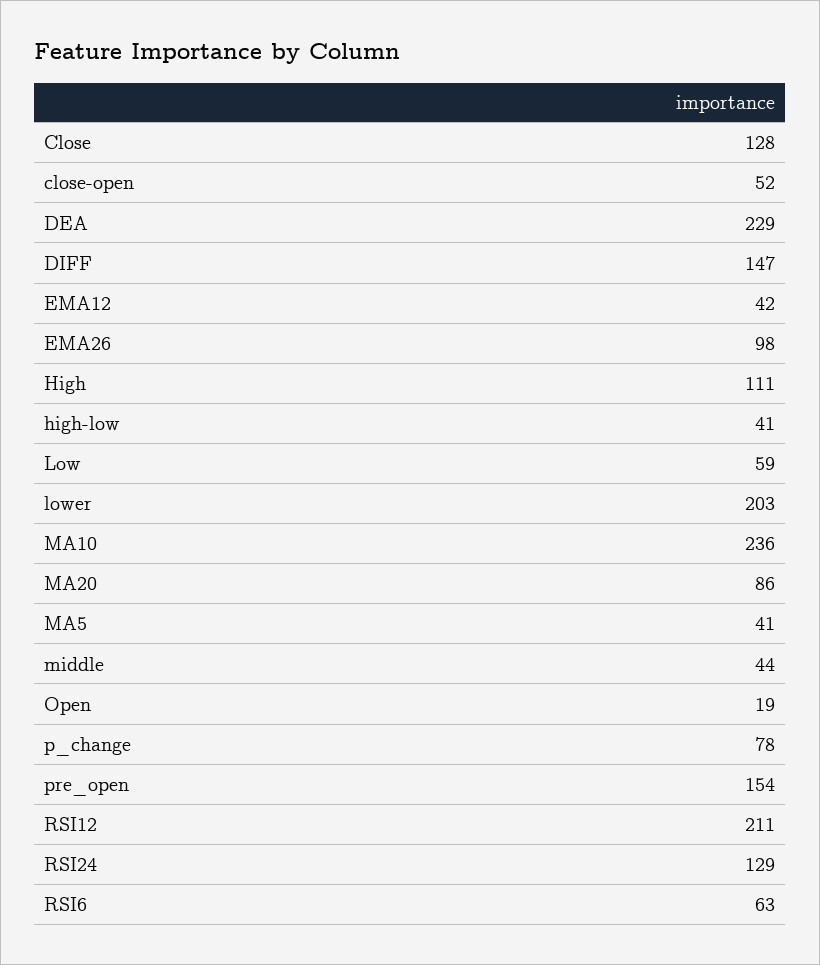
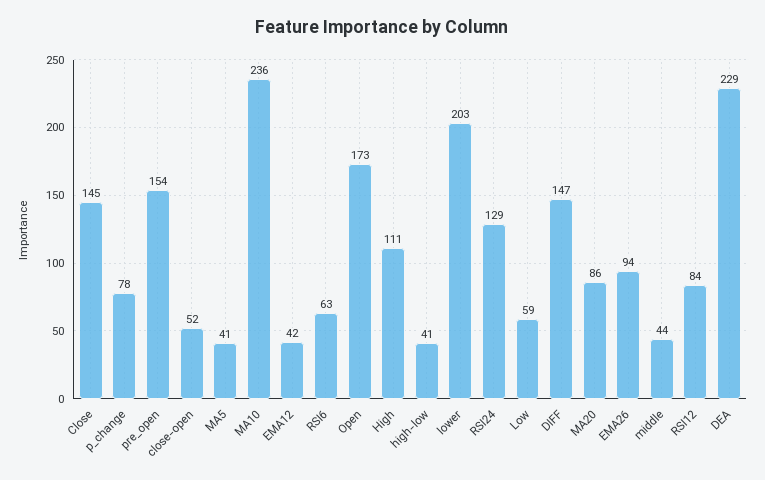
  {
-   "Close": 128,
+   "Close": 145,
    "close-open": 52,
    "DEA": 229,
    "DIFF": 147,
    "EMA12": 42,
-   "EMA26": 98,
+   "EMA26": 94,
    "High": 111,
    "high-low": 41,
    "Low": 59,
    "lower": 203,
    "MA10": 236,
    "MA20": 86,
    "MA5": 41,
    "middle": 44,
-   "Open": 19,
+   "Open": 173,
    "p_change": 78,
    "pre_open": 154,
-   "RSI12": 211,
+   "RSI12": 84,
    "RSI24": 129,
    "RSI6": 63
  }

